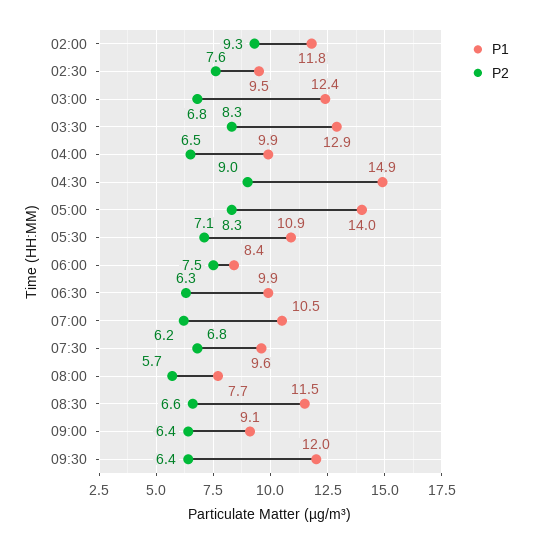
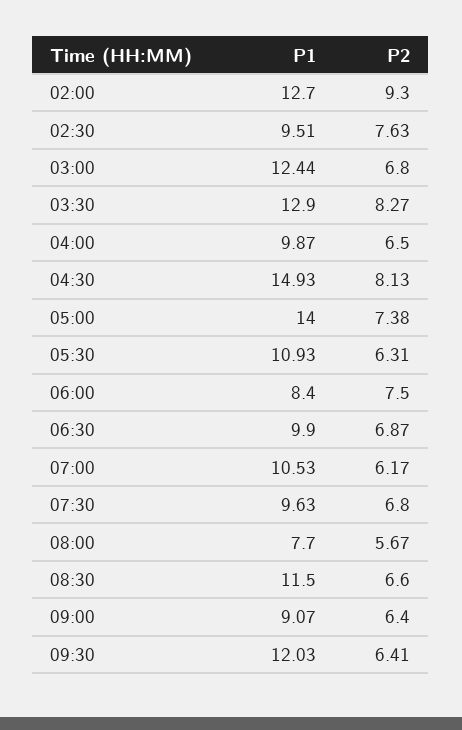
  {
    "P1": {
-     "02:00": 11.8,
+     "02:00": 12.7,
      "02:30": 9.51,
      "03:00": 12.44,
      "03:30": 12.9,
      "04:00": 9.87,
      "04:30": 14.93,
      "05:00": 14,
      "05:30": 10.93,
      "06:00": 8.4,
      "06:30": 9.9,
      "07:00": 10.53,
      "07:30": 9.63,
      "08:00": 7.7,
      "08:30": 11.5,
      "09:00": 9.07,
      "09:30": 12.03
    },
    "P2": {
      "02:00": 9.3,
      "02:30": 7.63,
      "03:00": 6.8,
      "03:30": 8.27,
      "04:00": 6.5,
-     "04:30": 9,
+     "04:30": 8.13,
-     "05:00": 8.3,
+     "05:00": 7.38,
-     "05:30": 7.1,
+     "05:30": 6.31,
      "06:00": 7.5,
-     "06:30": 6.3,
+     "06:30": 6.87,
      "07:00": 6.17,
      "07:30": 6.8,
      "08:00": 5.67,
      "08:30": 6.6,
      "09:00": 6.4,
      "09:30": 6.41
    }
  }

